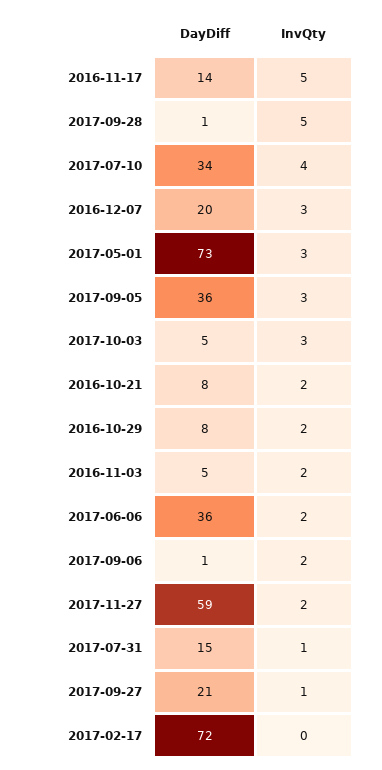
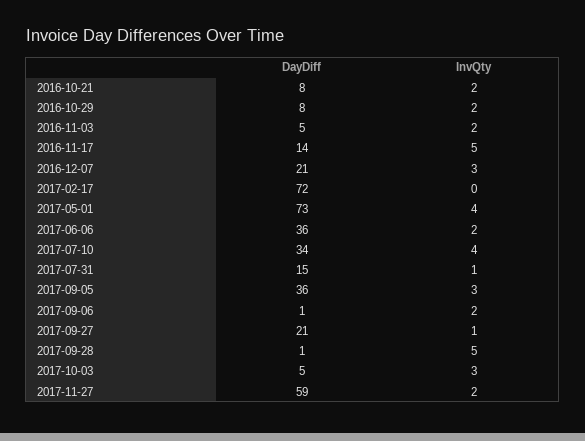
  {
    "DayDiff": {
      "2016-11-17": 14,
      "2017-09-28": 1,
      "2017-07-10": 34,
-     "2016-12-07": 20,
+     "2016-12-07": 21,
      "2017-05-01": 73,
      "2017-09-05": 36,
      "2017-10-03": 5,
      "2016-10-21": 8,
      "2016-10-29": 8,
      "2016-11-03": 5,
      "2017-06-06": 36,
      "2017-09-06": 1,
      "2017-11-27": 59,
      "2017-07-31": 15,
      "2017-09-27": 21,
      "2017-02-17": 72
    },
    "InvQty": {
      "2016-11-17": 5,
      "2017-09-28": 5,
      "2017-07-10": 4,
      "2016-12-07": 3,
-     "2017-05-01": 3,
+     "2017-05-01": 4,
      "2017-09-05": 3,
      "2017-10-03": 3,
      "2016-10-21": 2,
      "2016-10-29": 2,
      "2016-11-03": 2,
      "2017-06-06": 2,
      "2017-09-06": 2,
      "2017-11-27": 2,
      "2017-07-31": 1,
      "2017-09-27": 1,
      "2017-02-17": 0
    }
  }

